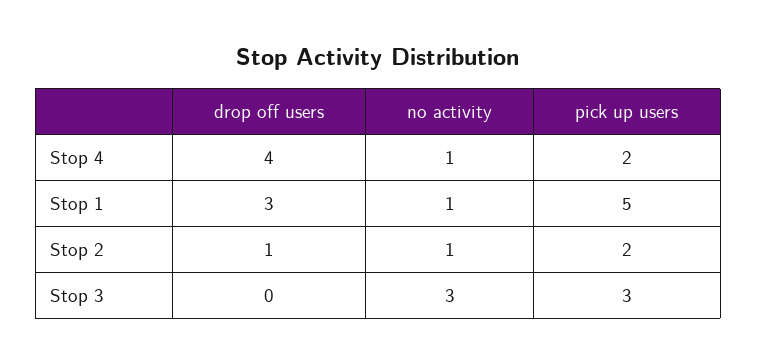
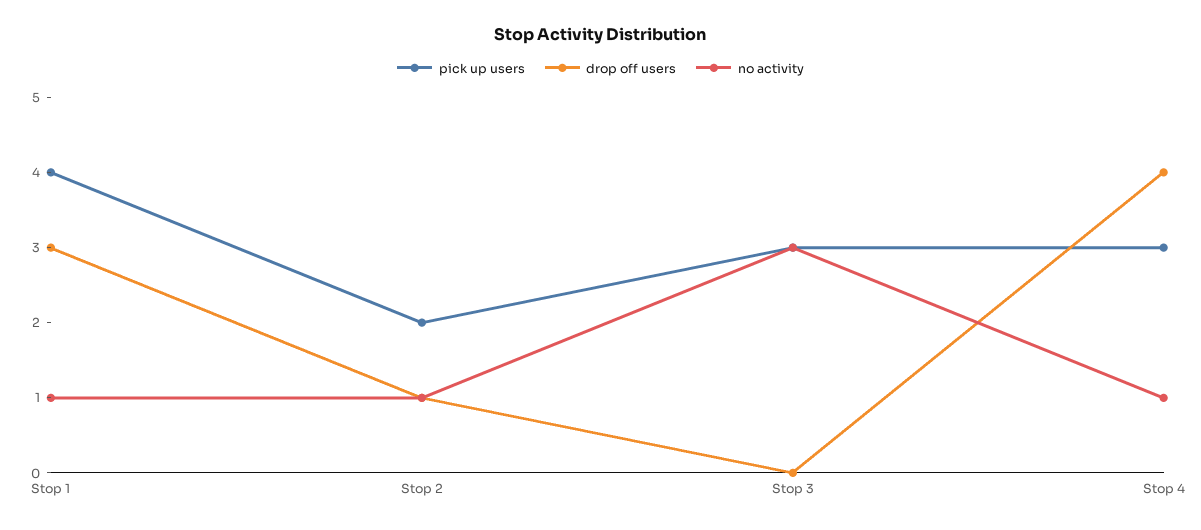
  {
    "drop off users": {
      "Stop 4": 4,
      "Stop 1": 3,
      "Stop 2": 1,
      "Stop 3": 0
    },
    "no activity": {
      "Stop 4": 1,
      "Stop 1": 1,
      "Stop 2": 1,
      "Stop 3": 3
    },
    "pick up users": {
-     "Stop 4": 2,
+     "Stop 4": 3,
-     "Stop 1": 5,
+     "Stop 1": 4,
      "Stop 2": 2,
      "Stop 3": 3
    }
  }

